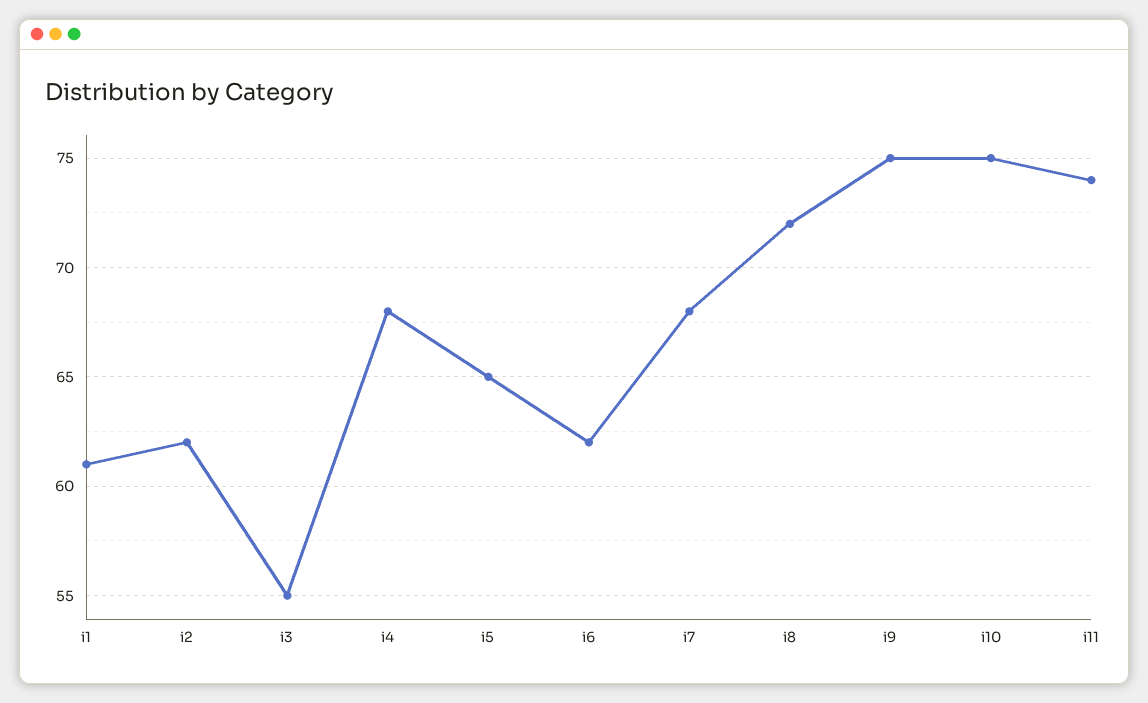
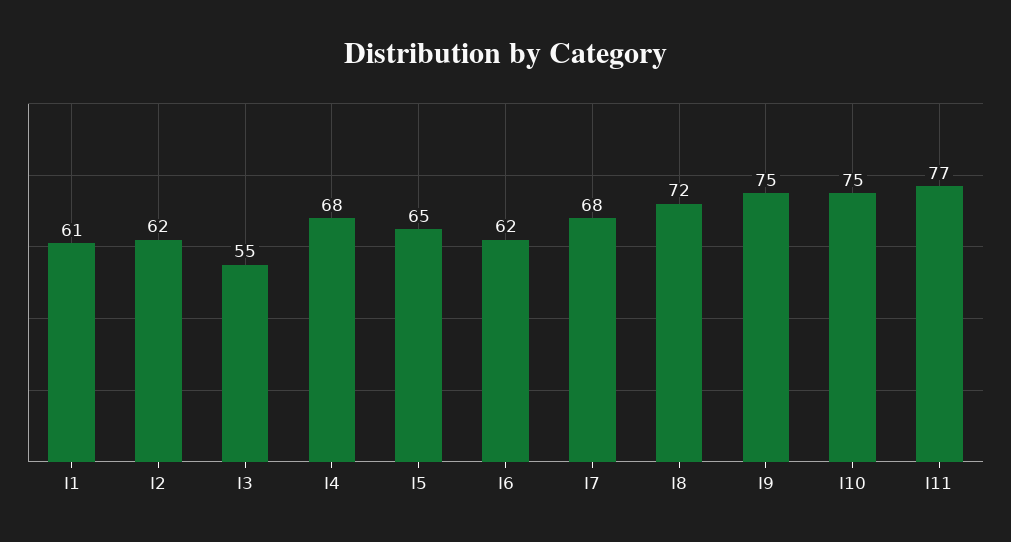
  {
    "i1": 61,
    "i2": 62,
    "i3": 55,
    "i4": 68,
    "i5": 65,
    "i6": 62,
    "i7": 68,
    "i8": 72,
    "i9": 75,
    "i10": 75,
-   "i11": 74
+   "i11": 77
  }

